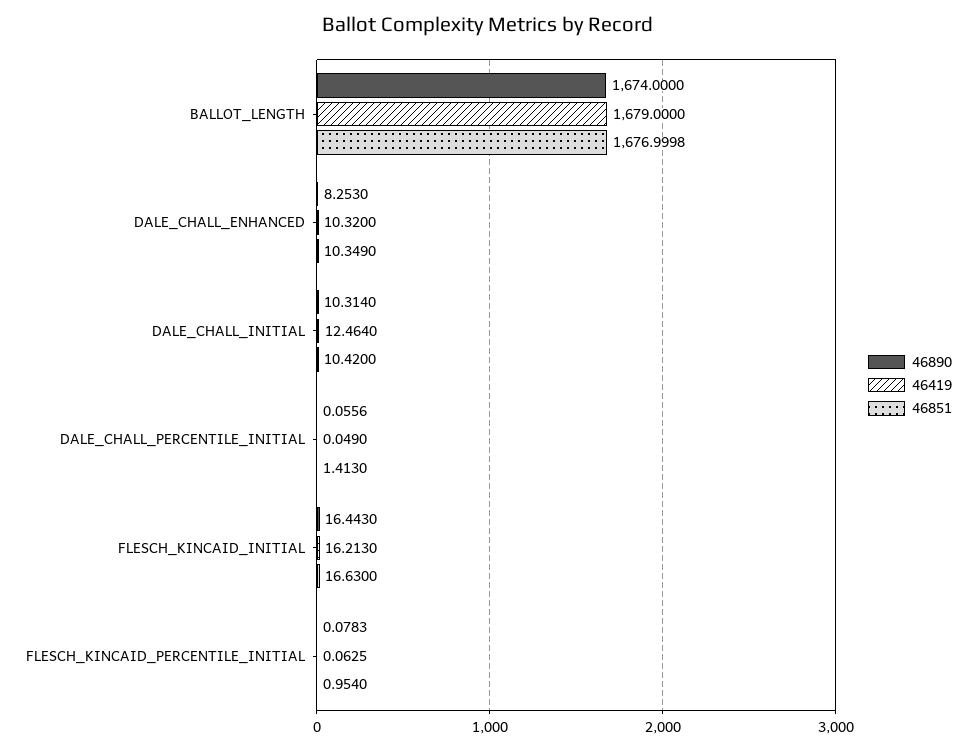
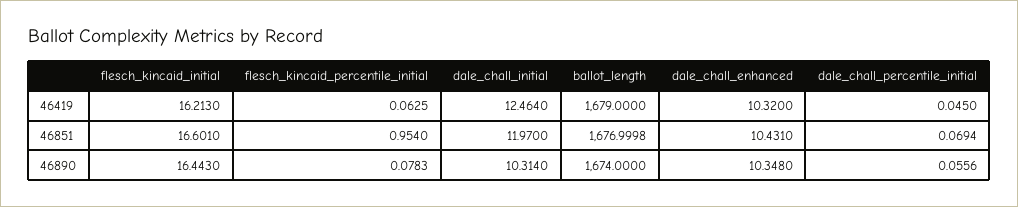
  {
    "46890": {
      "BALLOT_LENGTH": 1674,
-     "DALE_CHALL_ENHANCED": 8.253,
+     "DALE_CHALL_ENHANCED": 10.348,
      "DALE_CHALL_INITIAL": 10.314,
      "DALE_CHALL_PERCENTILE_INITIAL": 0.0556,
      "FLESCH_KINCAID_INITIAL": 16.443,
      "FLESCH_KINCAID_PERCENTILE_INITIAL": 0.0783
    },
    "46419": {
      "BALLOT_LENGTH": 1679,
      "DALE_CHALL_ENHANCED": 10.32,
      "DALE_CHALL_INITIAL": 12.464,
-     "DALE_CHALL_PERCENTILE_INITIAL": 0.049,
+     "DALE_CHALL_PERCENTILE_INITIAL": 0.045,
      "FLESCH_KINCAID_INITIAL": 16.213,
      "FLESCH_KINCAID_PERCENTILE_INITIAL": 0.0625
    },
    "46851": {
      "BALLOT_LENGTH": 1676.9998,
-     "DALE_CHALL_ENHANCED": 10.349,
+     "DALE_CHALL_ENHANCED": 10.431,
-     "DALE_CHALL_INITIAL": 10.42,
+     "DALE_CHALL_INITIAL": 11.97,
-     "DALE_CHALL_PERCENTILE_INITIAL": 1.413,
+     "DALE_CHALL_PERCENTILE_INITIAL": 0.0694,
-     "FLESCH_KINCAID_INITIAL": 16.63,
+     "FLESCH_KINCAID_INITIAL": 16.601,
      "FLESCH_KINCAID_PERCENTILE_INITIAL": 0.954
    }
  }

